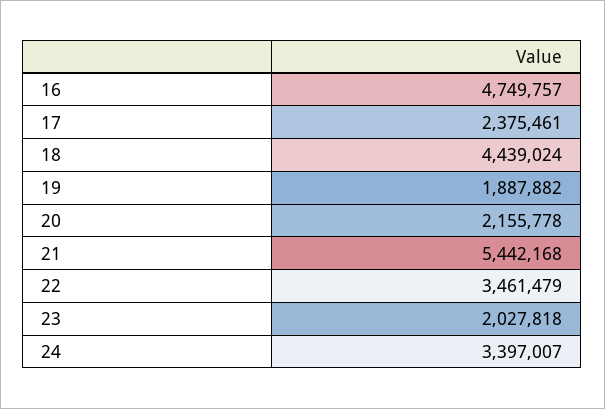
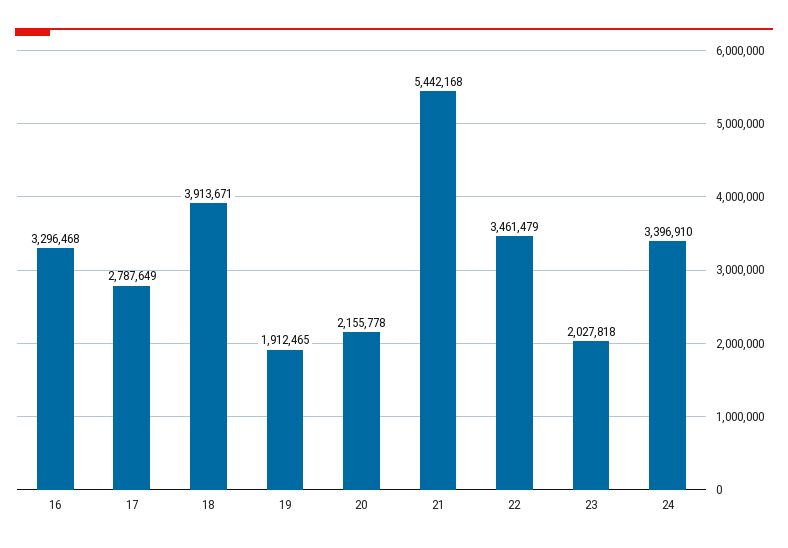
  {
-   "16": 4749757,
+   "16": 3296468,
-   "17": 2375461,
+   "17": 2787649,
-   "18": 4439024,
+   "18": 3913671,
-   "19": 1887882,
+   "19": 1912465,
    "20": 2155778,
    "21": 5442168,
    "22": 3461479,
    "23": 2027818,
-   "24": 3397007
+   "24": 3396910
  }

